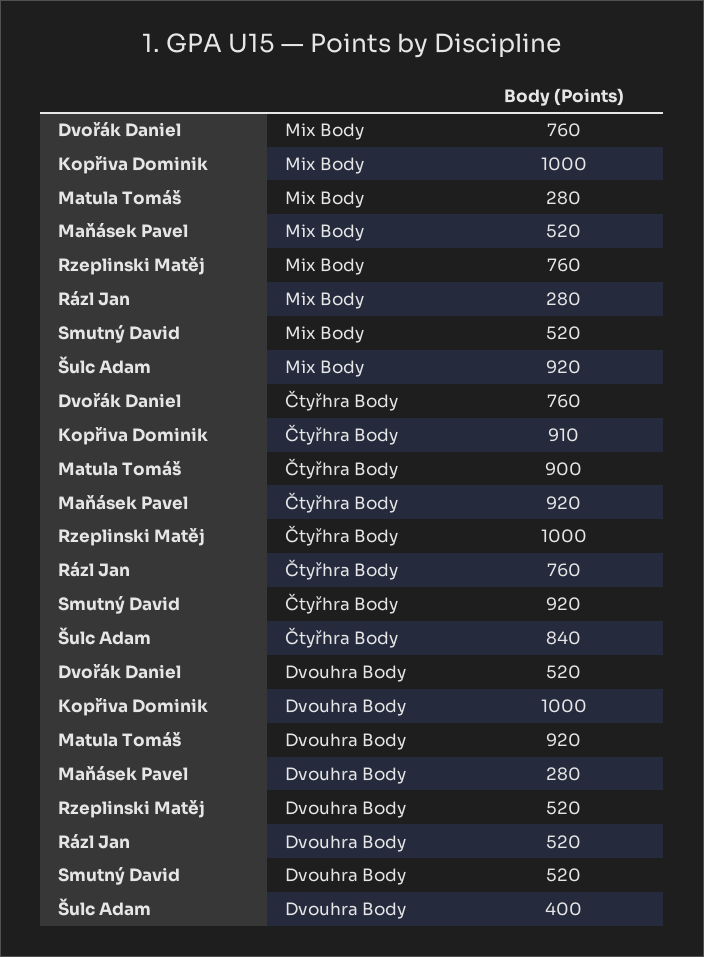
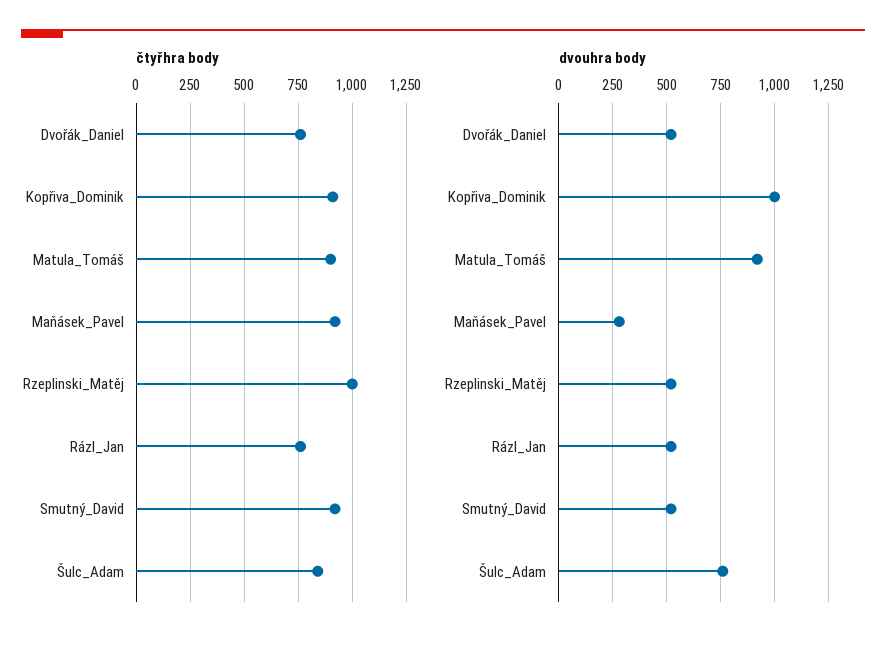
  {
-   "Mix Body": {
-     "Dvořák Daniel": 760,
-     "Kopřiva Dominik": 1000,
-     "Matula Tomáš": 280,
-     "Maňásek Pavel": 520,
-     "Rzeplinski Matěj": 760,
-     "Rázl Jan": 280,
-     "Smutný David": 520,
-     "Šulc Adam": 920
-   },
    "Čtyřhra Body": {
      "Dvořák Daniel": 760,
      "Kopřiva Dominik": 910,
      "Matula Tomáš": 900,
      "Maňásek Pavel": 920,
      "Rzeplinski Matěj": 1000,
      "Rázl Jan": 760,
      "Smutný David": 920,
      "Šulc Adam": 840
    },
    "Dvouhra Body": {
      "Dvořák Daniel": 520,
      "Kopřiva Dominik": 1000,
      "Matula Tomáš": 920,
      "Maňásek Pavel": 280,
      "Rzeplinski Matěj": 520,
      "Rázl Jan": 520,
      "Smutný David": 520,
-     "Šulc Adam": 400
+     "Šulc Adam": 750
    }
  }

